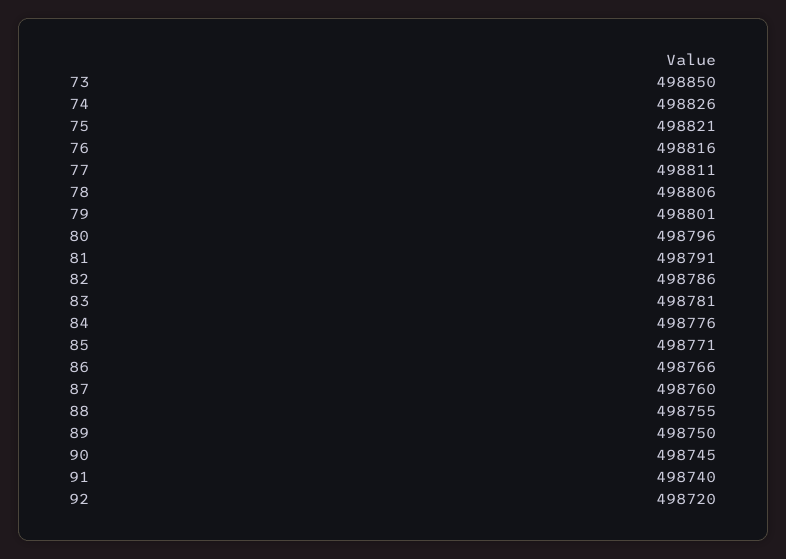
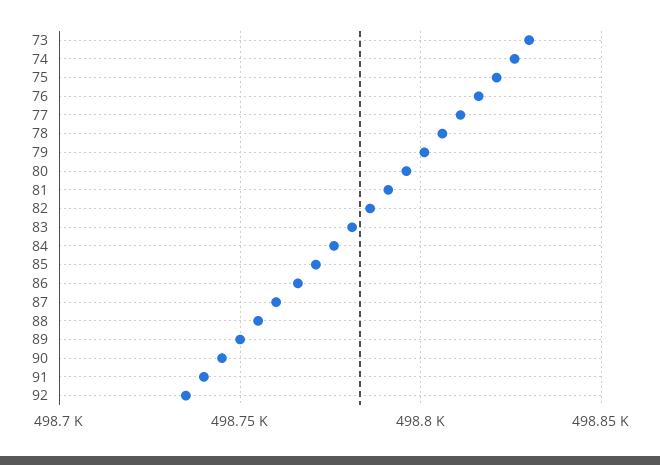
  {
-   "73": 498850,
+   "73": 498830,
    "74": 498826,
    "75": 498821,
    "76": 498816,
    "77": 498811,
    "78": 498806,
    "79": 498801,
    "80": 498796,
    "81": 498791,
    "82": 498786,
    "83": 498781,
    "84": 498776,
    "85": 498771,
    "86": 498766,
    "87": 498760,
    "88": 498755,
    "89": 498750,
    "90": 498745,
    "91": 498740,
-   "92": 498720
+   "92": 498735
  }

